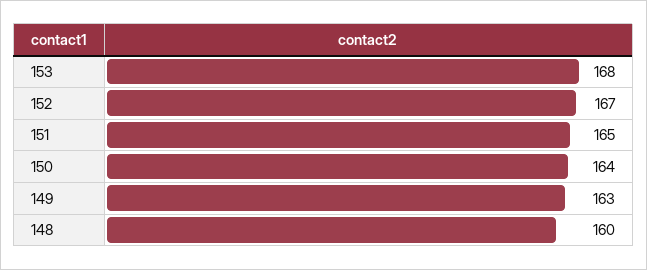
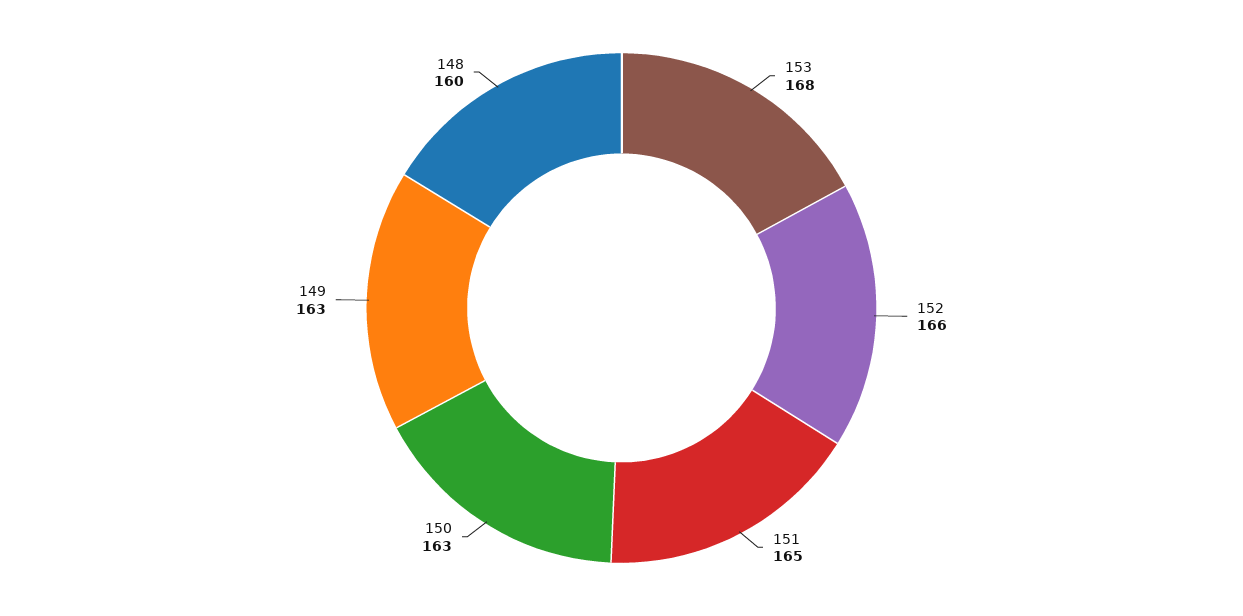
  {
    "153": 168,
-   "152": 167,
+   "152": 166,
    "151": 165,
-   "150": 164,
+   "150": 163,
    "149": 163,
    "148": 160
  }

